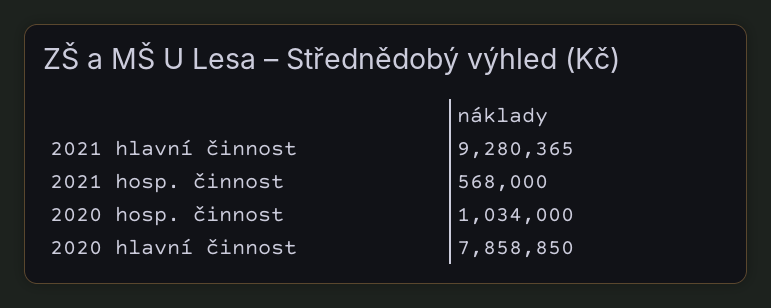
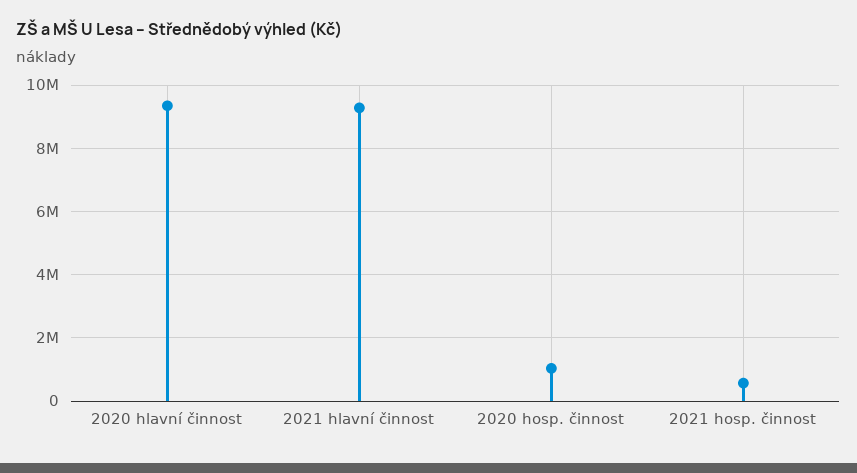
  {
    "2021 hlavní činnost": 9280365,
    "2021 hosp. činnost": 568000,
    "2020 hosp. činnost": 1034000,
-   "2020 hlavní činnost": 7858850
+   "2020 hlavní činnost": 9400000
  }

